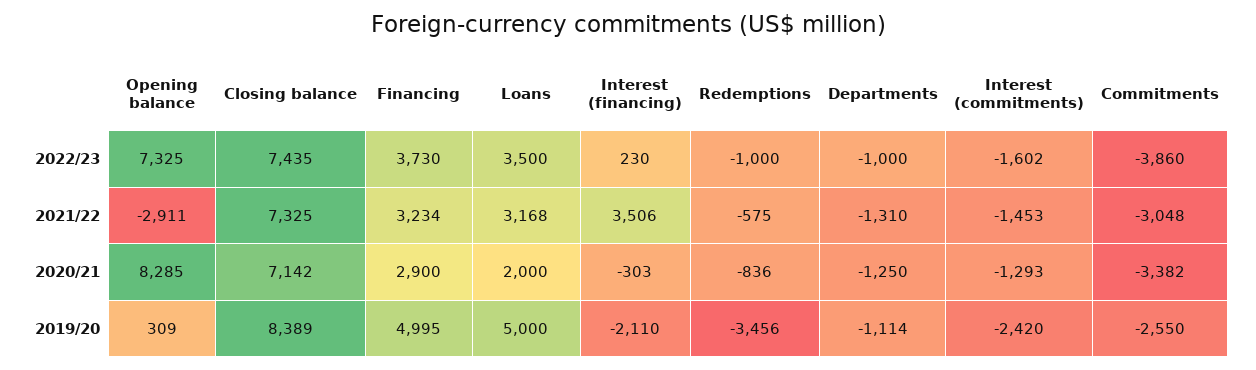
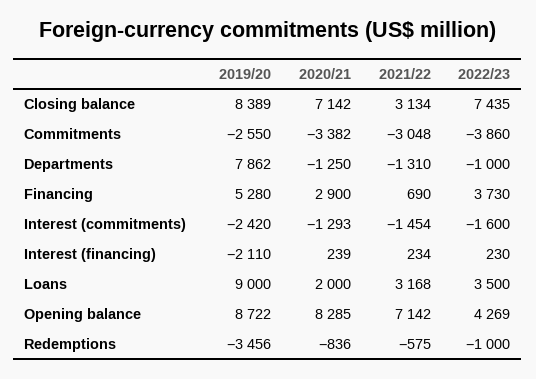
  {
    "Opening balance": {
-     "2022/23": 7325,
+     "2022/23": 4269,
-     "2021/22": -2911,
+     "2021/22": 7142,
      "2020/21": 8285,
-     "2019/20": 309
+     "2019/20": 8722
    },
    "Closing balance": {
      "2022/23": 7435,
-     "2021/22": 7325,
+     "2021/22": 3134,
      "2020/21": 7142,
      "2019/20": 8389
    },
    "Financing": {
      "2022/23": 3730,
-     "2021/22": 3234,
+     "2021/22": 690,
      "2020/21": 2900,
-     "2019/20": 4995
+     "2019/20": 5280
    },
    "Loans": {
      "2022/23": 3500,
      "2021/22": 3168,
      "2020/21": 2000,
-     "2019/20": 5000
+     "2019/20": 9000
    },
    "Interest (financing)": {
      "2022/23": 230,
-     "2021/22": 3506,
+     "2021/22": 234,
-     "2020/21": -303,
+     "2020/21": 239,
      "2019/20": -2110
    },
    "Redemptions": {
      "2022/23": -1000,
      "2021/22": -575,
      "2020/21": -836,
      "2019/20": -3456
    },
    "Departments": {
      "2022/23": -1000,
      "2021/22": -1310,
      "2020/21": -1250,
-     "2019/20": -1114
+     "2019/20": 7862
    },
    "Interest (commitments)": {
-     "2022/23": -1602,
+     "2022/23": -1600,
-     "2021/22": -1453,
+     "2021/22": -1454,
      "2020/21": -1293,
      "2019/20": -2420
    },
    "Commitments": {
      "2022/23": -3860,
      "2021/22": -3048,
      "2020/21": -3382,
      "2019/20": -2550
    }
  }

